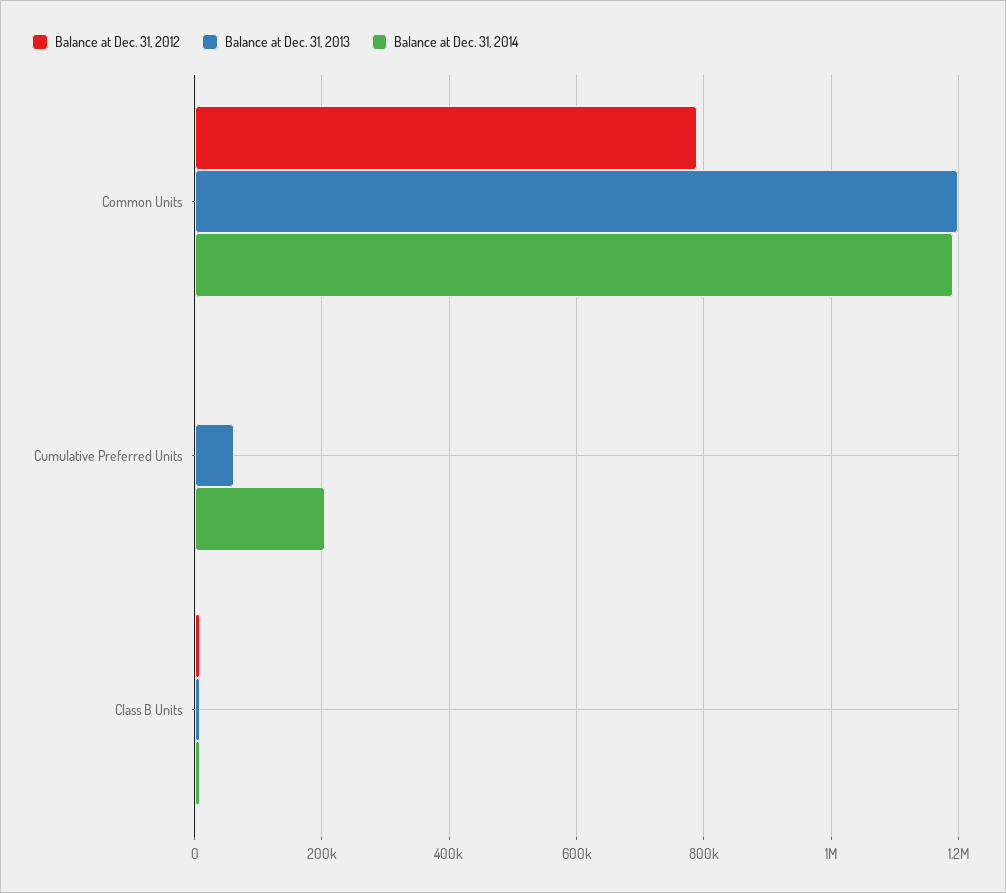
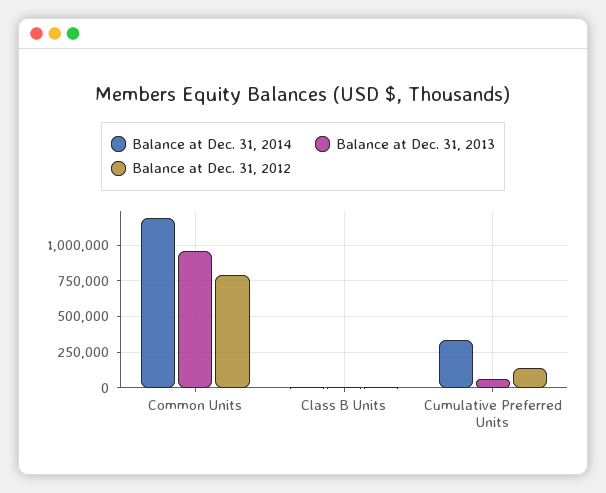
  {
    "Balance at Dec. 31, 2012": {
      "Common Units": 780000,
-     "Cumulative Preferred Units": 0,
+     "Cumulative Preferred Units": 150000,
      "Class B Units": 0
    },
    "Balance at Dec. 31, 2013": {
-     "Common Units": 1200000,
+     "Common Units": 950000,
      "Cumulative Preferred Units": 60000,
      "Class B Units": 0
    },
    "Balance at Dec. 31, 2014": {
      "Common Units": 1200000,
-     "Cumulative Preferred Units": 200000,
+     "Cumulative Preferred Units": 350000,
      "Class B Units": 0
    }
  }

